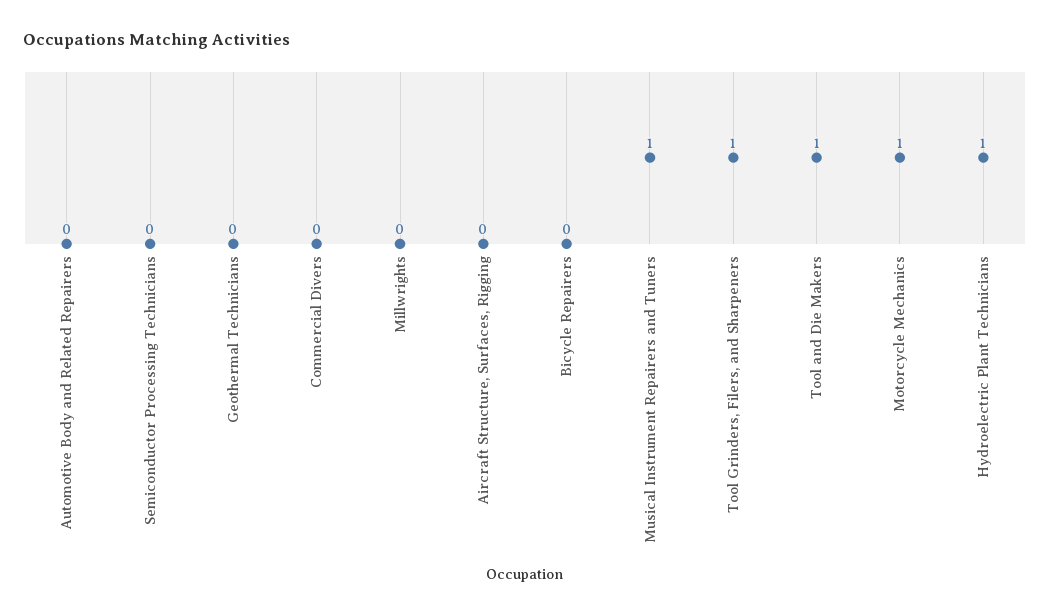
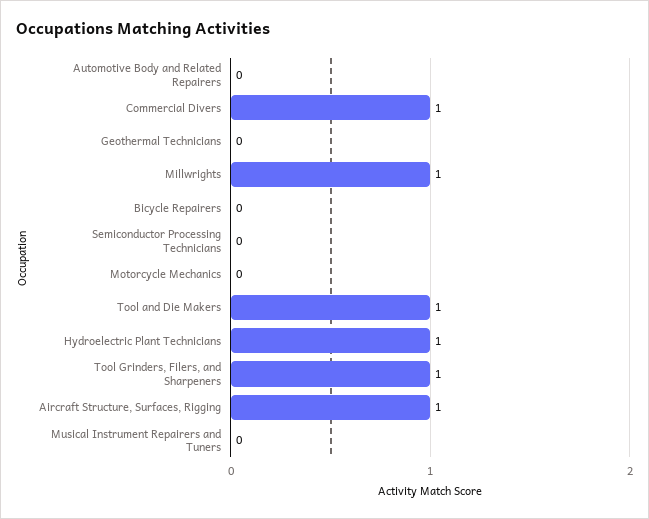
  {
    "Automotive Body and Related Repairers": 0,
    "Semiconductor Processing Technicians": 0,
    "Geothermal Technicians": 0,
-   "Commercial Divers": 0,
+   "Commercial Divers": 1,
-   "Millwrights": 0,
+   "Millwrights": 1,
-   "Aircraft Structure, Surfaces, Rigging": 0,
+   "Aircraft Structure, Surfaces, Rigging": 1,
    "Bicycle Repairers": 0,
-   "Musical Instrument Repairers and Tuners": 1,
+   "Musical Instrument Repairers and Tuners": 0,
    "Tool Grinders, Filers, and Sharpeners": 1,
    "Tool and Die Makers": 1,
-   "Motorcycle Mechanics": 1,
+   "Motorcycle Mechanics": 0,
    "Hydroelectric Plant Technicians": 1
  }

